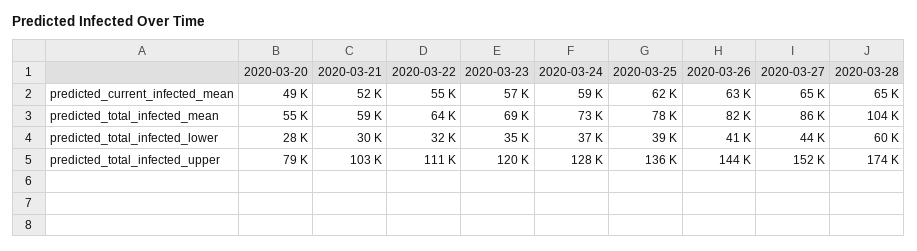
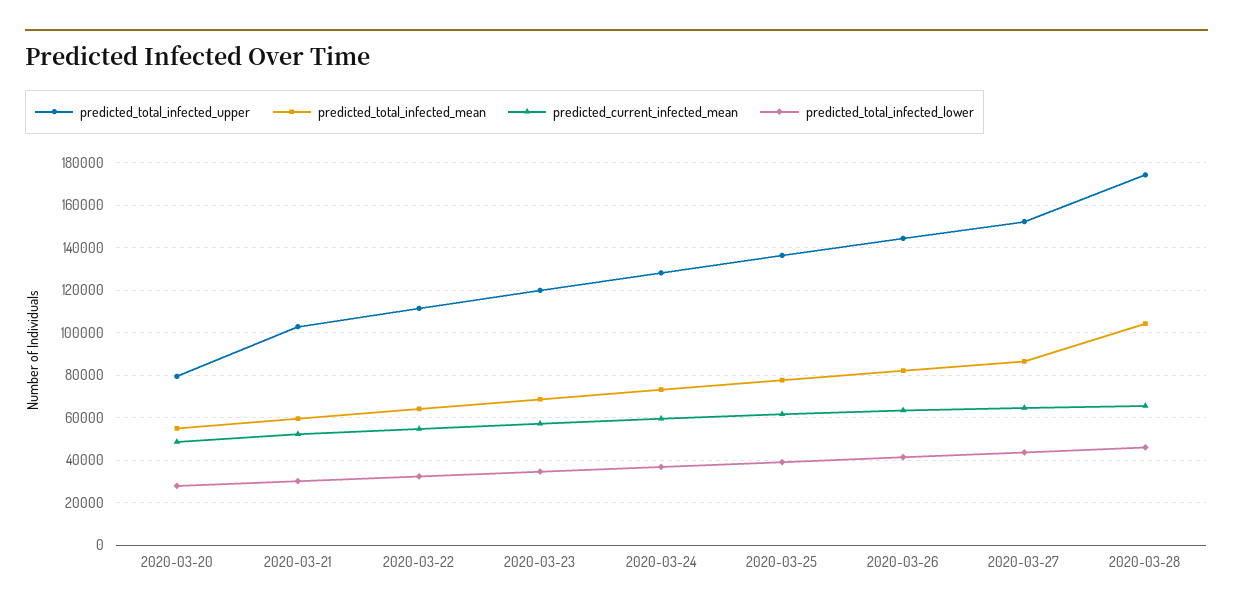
  {
    "predicted_current_infected_mean": {
      "2020-03-20": 49000,
      "2020-03-21": 52000,
      "2020-03-22": 55000,
      "2020-03-23": 57000,
      "2020-03-24": 59000,
      "2020-03-25": 62000,
      "2020-03-26": 63000,
      "2020-03-27": 65000,
      "2020-03-28": 65000
    },
    "predicted_total_infected_mean": {
      "2020-03-20": 55000,
      "2020-03-21": 59000,
      "2020-03-22": 64000,
      "2020-03-23": 69000,
      "2020-03-24": 73000,
      "2020-03-25": 78000,
      "2020-03-26": 82000,
      "2020-03-27": 86000,
      "2020-03-28": 104000
    },
    "predicted_total_infected_lower": {
      "2020-03-20": 28000,
      "2020-03-21": 30000,
      "2020-03-22": 32000,
      "2020-03-23": 35000,
      "2020-03-24": 37000,
      "2020-03-25": 39000,
      "2020-03-26": 41000,
      "2020-03-27": 44000,
-     "2020-03-28": 60000
+     "2020-03-28": 45000
    },
    "predicted_total_infected_upper": {
      "2020-03-20": 79000,
      "2020-03-21": 103000,
      "2020-03-22": 111000,
      "2020-03-23": 120000,
      "2020-03-24": 128000,
      "2020-03-25": 136000,
      "2020-03-26": 144000,
      "2020-03-27": 152000,
      "2020-03-28": 174000
    }
  }

